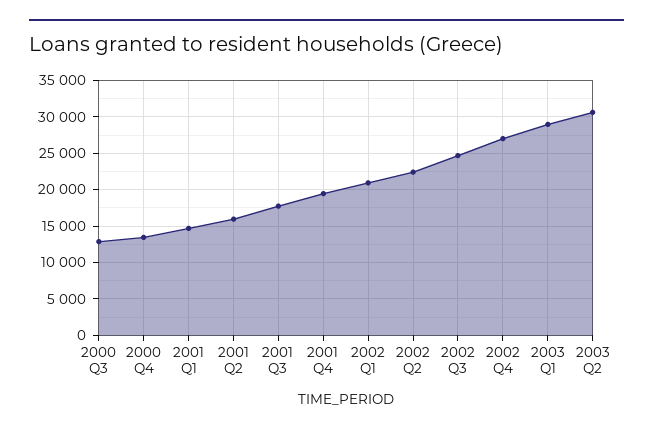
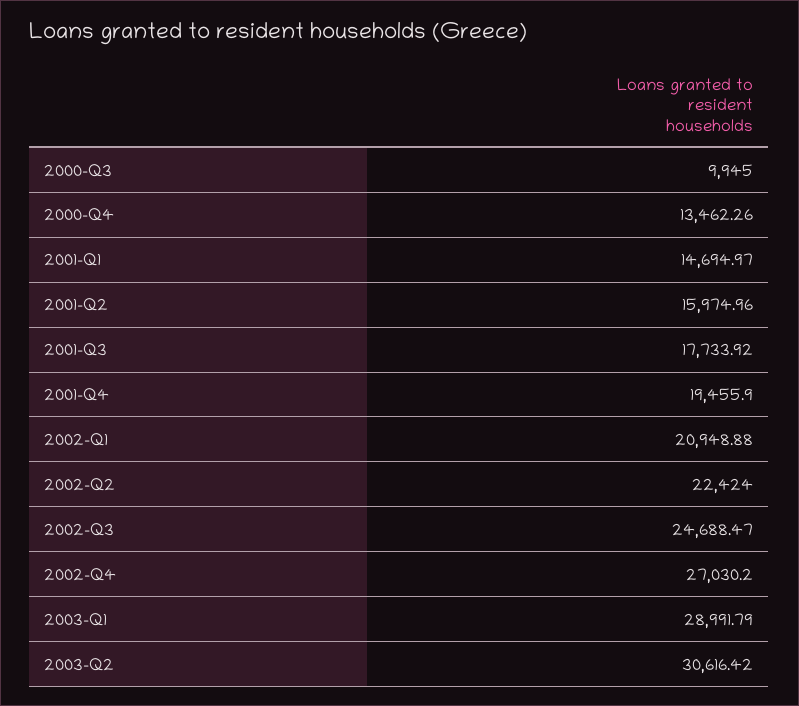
  {
-   "2000 Q3": 13000,
+   "2000 Q3": 9945,
    "2000 Q4": 13462.26,
    "2001 Q1": 14694.97,
    "2001 Q2": 15974.96,
    "2001 Q3": 17733.92,
    "2001 Q4": 19455.9,
    "2002 Q1": 20948.88,
    "2002 Q2": 22424,
    "2002 Q3": 24688.47,
    "2002 Q4": 27030.2,
    "2003 Q1": 28991.79,
    "2003 Q2": 30616.42
  }

